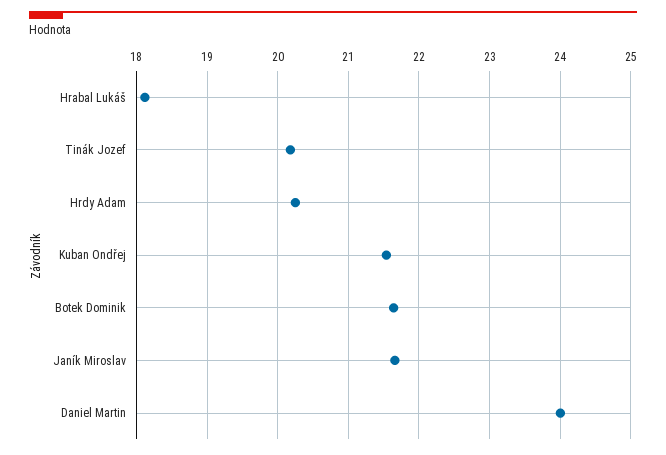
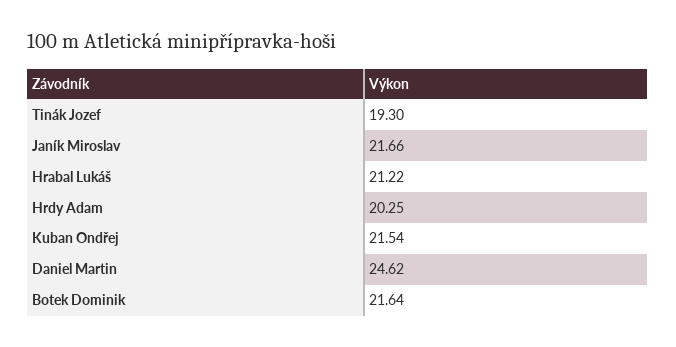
  {
-   "Hrabal Lukáš": 18.1,
+   "Hrabal Lukáš": 21.22,
-   "Tinák Jozef": 20.2,
+   "Tinák Jozef": 19.3,
    "Hrdy Adam": 20.25,
    "Kuban Ondřej": 21.54,
    "Botek Dominik": 21.64,
    "Janík Miroslav": 21.66,
-   "Daniel Martin": 24
+   "Daniel Martin": 24.62
  }

